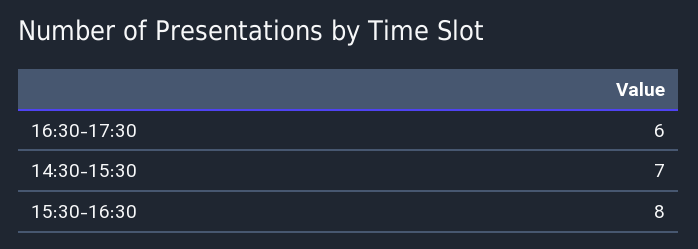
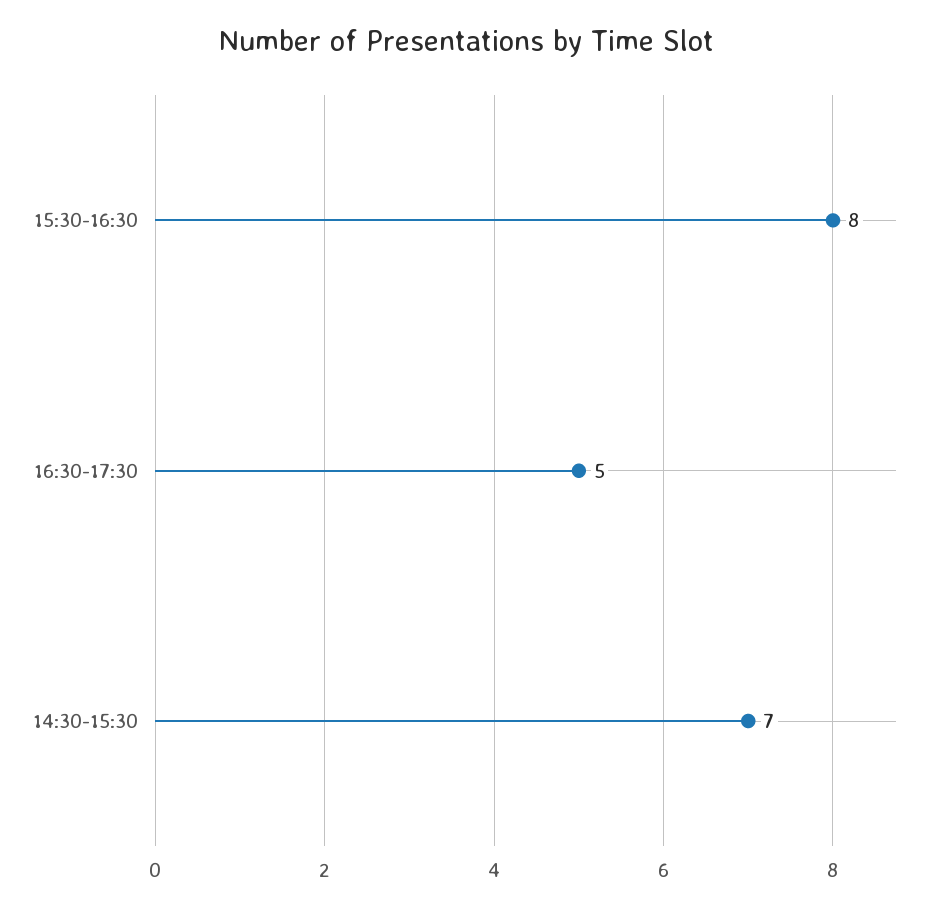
  {
-   "16:30-17:30": 6,
+   "16:30-17:30": 5,
    "14:30-15:30": 7,
    "15:30-16:30": 8
  }

